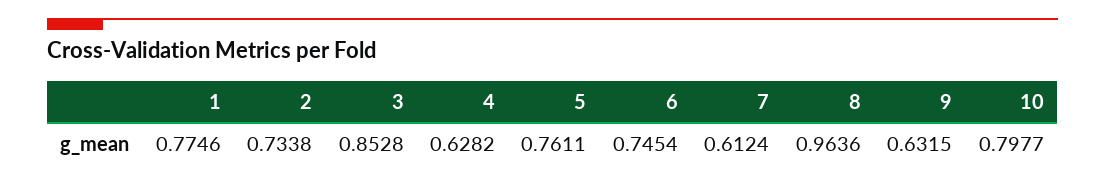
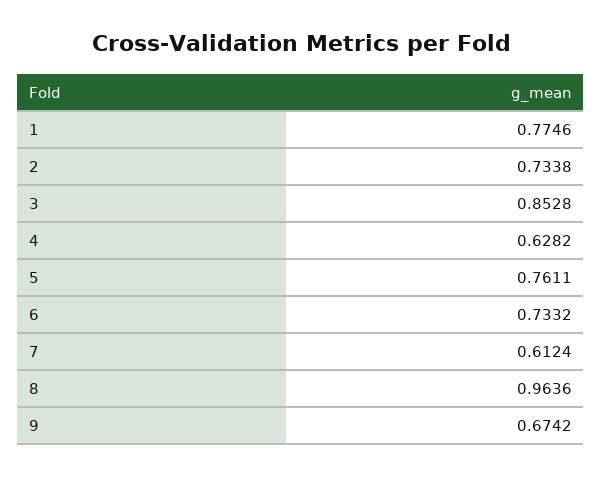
  {
    "1": 0.7746,
    "2": 0.7338,
    "3": 0.8528,
    "4": 0.6282,
    "5": 0.7611,
-   "6": 0.7454,
+   "6": 0.7332,
    "7": 0.6124,
    "8": 0.9636,
-   "9": 0.6315,
+   "9": 0.6742
-   "10": 0.7977
  }

